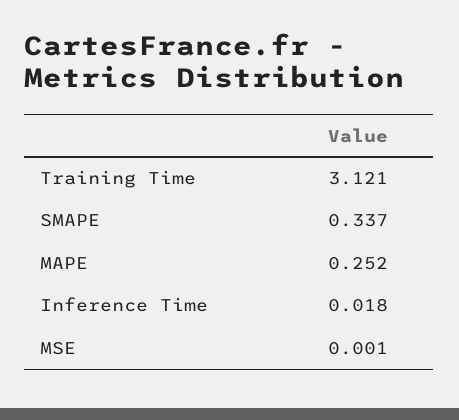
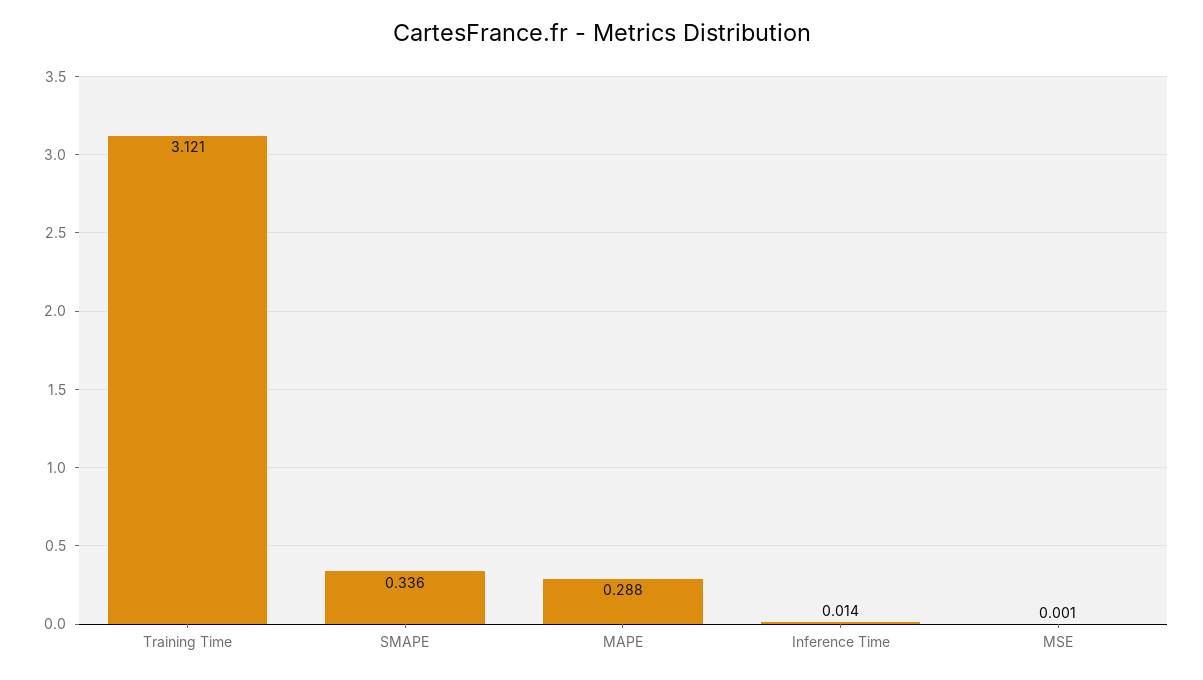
  {
    "Training Time": 3.121,
-   "SMAPE": 0.337,
+   "SMAPE": 0.336,
-   "MAPE": 0.252,
+   "MAPE": 0.288,
-   "Inference Time": 0.018,
+   "Inference Time": 0.014,
    "MSE": 0.001
  }

